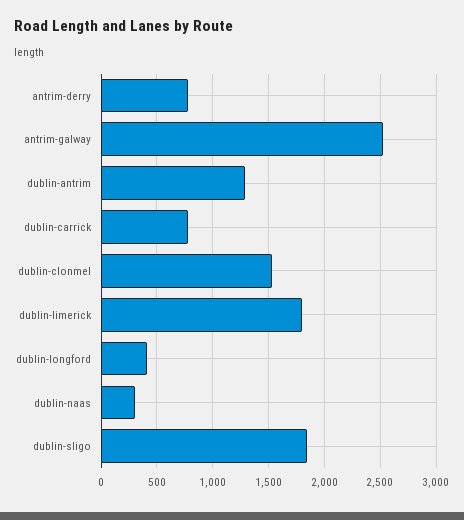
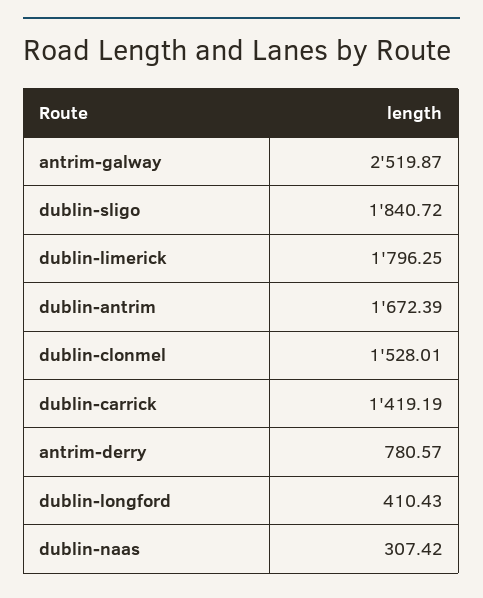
  {
    "antrim-derry": 780.57,
    "antrim-galway": 2519.87,
-   "dublin-antrim": 1300,
+   "dublin-antrim": 1672.39,
-   "dublin-carrick": 800,
+   "dublin-carrick": 1419.19,
    "dublin-clonmel": 1528.01,
    "dublin-limerick": 1796.25,
    "dublin-longford": 410.43,
    "dublin-naas": 307.42,
    "dublin-sligo": 1840.72
  }

